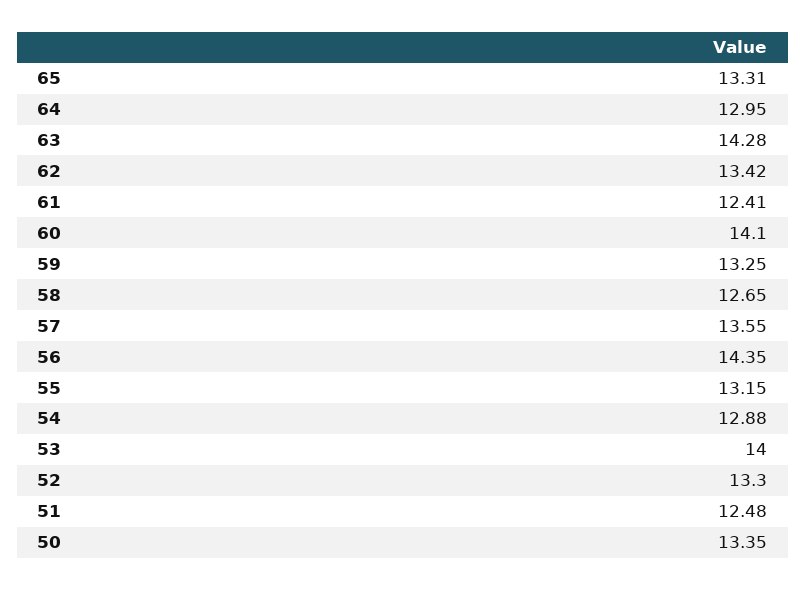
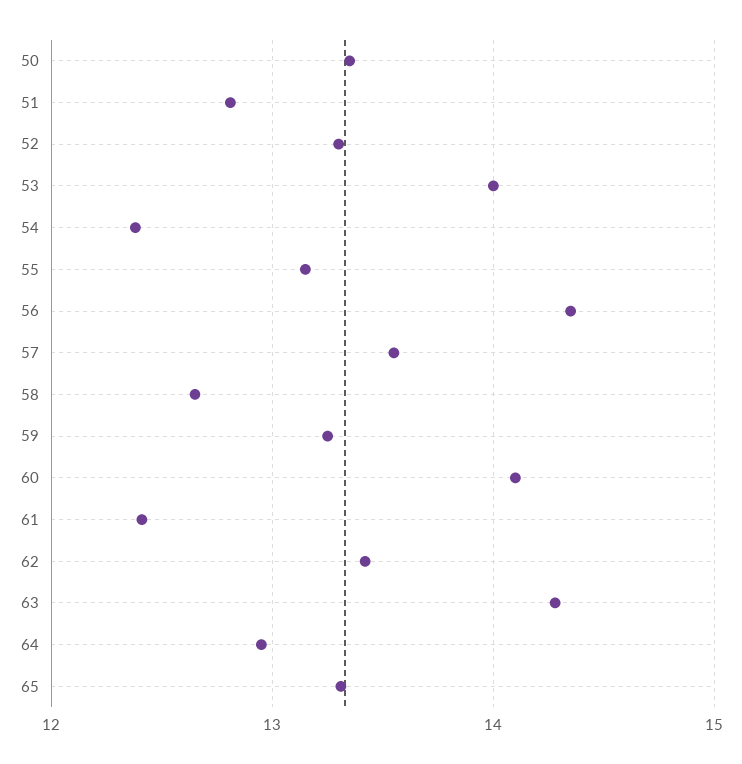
  {
    "65": 13.31,
    "64": 12.95,
    "63": 14.28,
    "62": 13.42,
    "61": 12.41,
    "60": 14.1,
    "59": 13.25,
    "58": 12.65,
    "57": 13.55,
    "56": 14.35,
    "55": 13.15,
-   "54": 12.88,
+   "54": 12.4,
    "53": 14,
    "52": 13.3,
-   "51": 12.48,
+   "51": 12.8,
    "50": 13.35
  }

